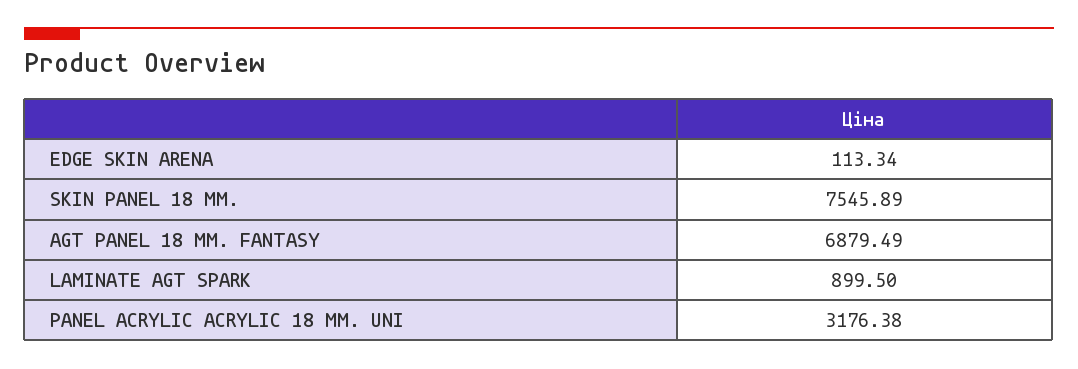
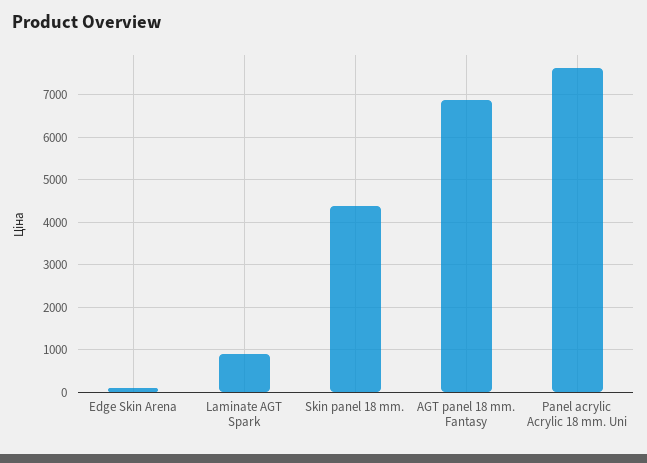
  {
    "EDGE SKIN ARENA": 113.34,
-   "SKIN PANEL 18 MM.": 7545.89,
+   "SKIN PANEL 18 MM.": 4400,
    "AGT PANEL 18 MM. FANTASY": 6879.49,
    "LAMINATE AGT SPARK": 899.5,
-   "PANEL ACRYLIC ACRYLIC 18 MM. UNI": 3176.38
+   "PANEL ACRYLIC ACRYLIC 18 MM. UNI": 7600
  }

